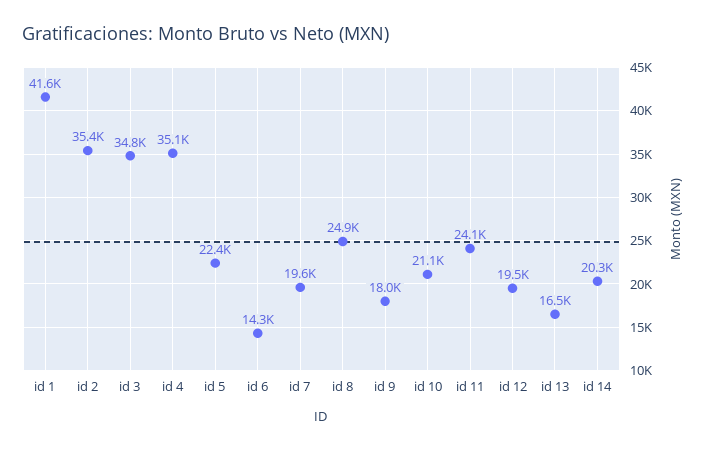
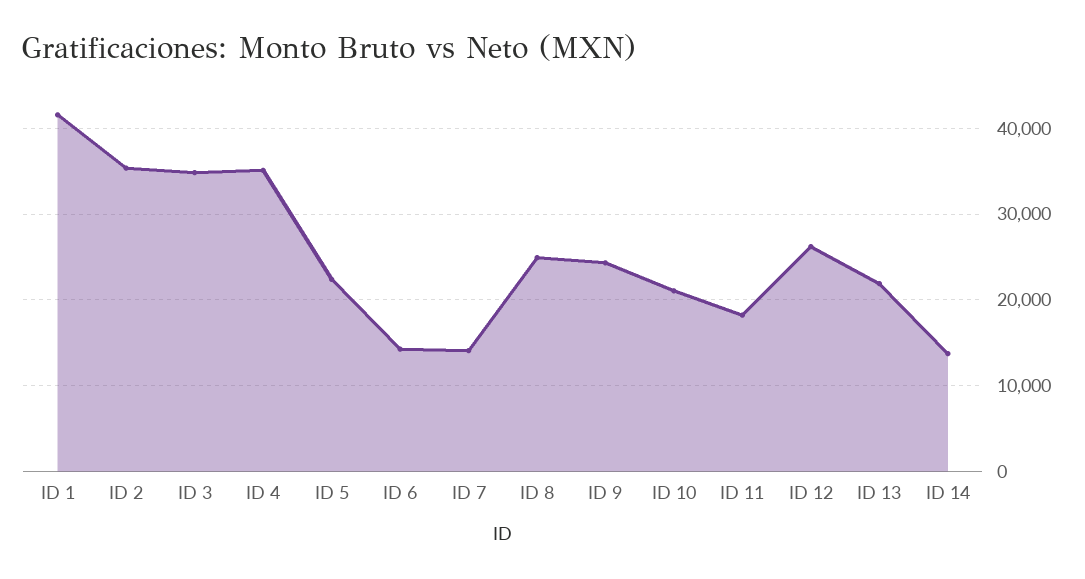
  {
    "id 1": 41600,
    "id 2": 35400,
    "id 3": 34800,
    "id 4": 35100,
    "id 5": 22400,
    "id 6": 14300,
-   "id 7": 19600,
+   "id 7": 14000,
    "id 8": 24900,
-   "id 9": 18000,
+   "id 9": 24000,
    "id 10": 21100,
-   "id 11": 24100,
+   "id 11": 18000,
-   "id 12": 19500,
+   "id 12": 26000,
-   "id 13": 16500,
+   "id 13": 22000,
-   "id 14": 20300
+   "id 14": 14000
  }

